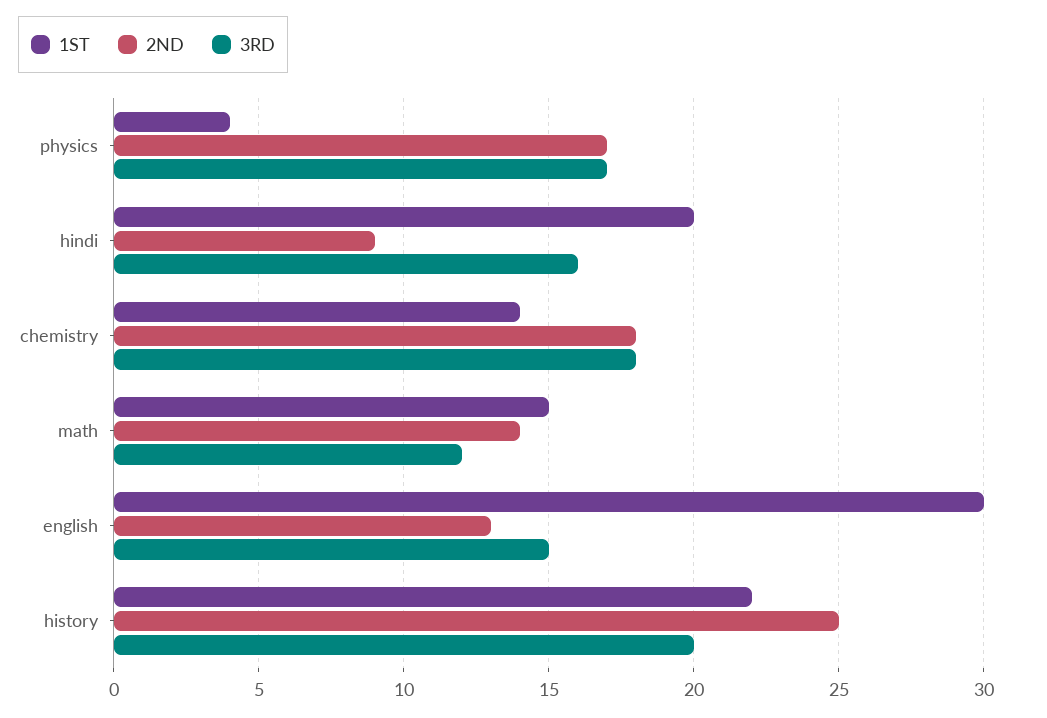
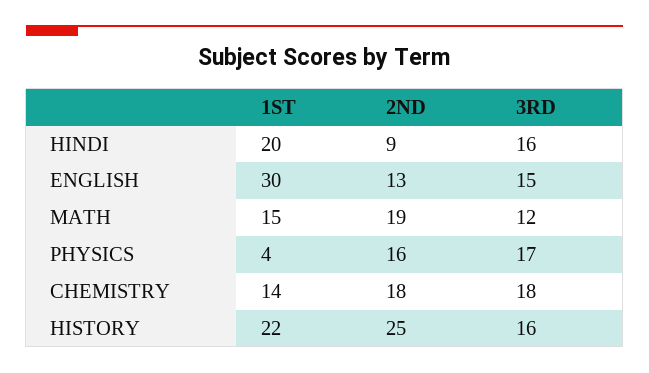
  {
    "1ST": {
      "physics": 4,
      "hindi": 20,
      "chemistry": 14,
      "math": 15,
      "english": 30,
      "history": 22
    },
    "2ND": {
-     "physics": 17,
+     "physics": 16,
      "hindi": 9,
      "chemistry": 18,
-     "math": 14,
+     "math": 19,
      "english": 13,
      "history": 25
    },
    "3RD": {
      "physics": 17,
      "hindi": 16,
      "chemistry": 18,
      "math": 12,
      "english": 15,
-     "history": 20
+     "history": 16
    }
  }

